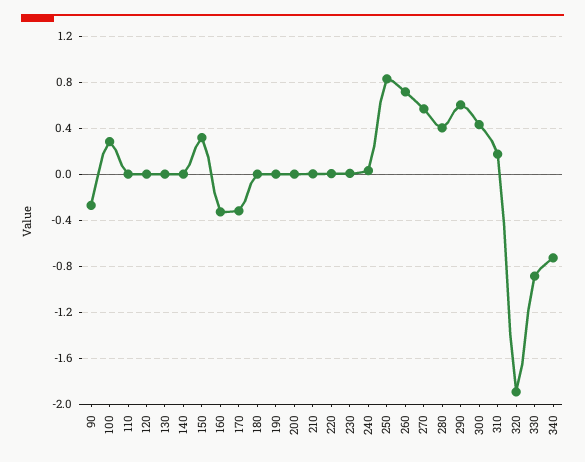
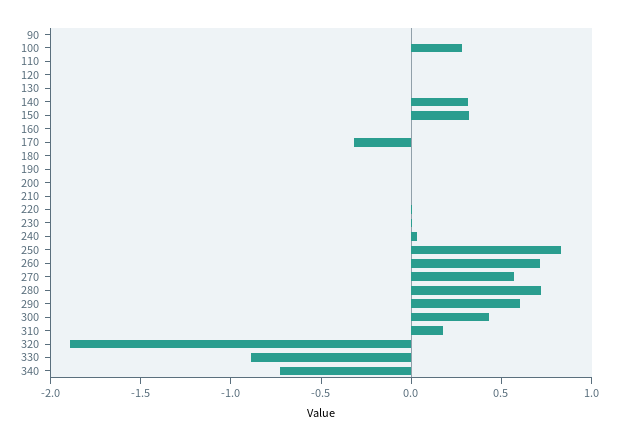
  {
-   "90": -0.3,
+   "90": 0,
    "100": 0.3,
    "110": 0,
    "120": 0,
    "130": 0,
-   "140": 0,
+   "140": 0.3,
    "150": 0.3,
-   "160": -0.3,
+   "160": 0,
    "170": -0.3,
    "180": 0,
    "190": 0,
    "200": 0,
    "210": 0,
    "220": 0,
    "230": 0,
    "240": 0,
    "250": 0.8,
    "260": 0.7,
    "270": 0.6,
-   "280": 0.4,
+   "280": 0.7,
    "290": 0.6,
    "300": 0.4,
    "310": 0.2,
    "320": -1.9,
    "330": -0.9,
    "340": -0.7
  }

